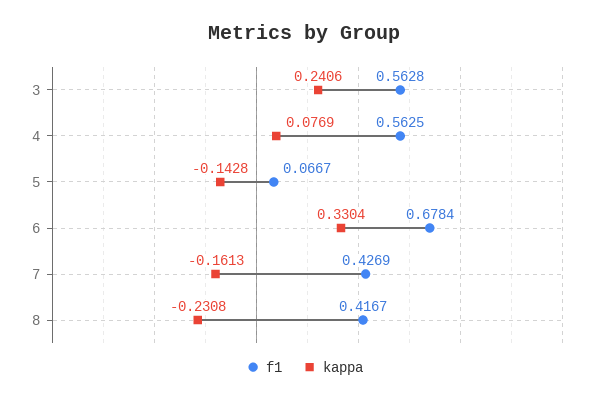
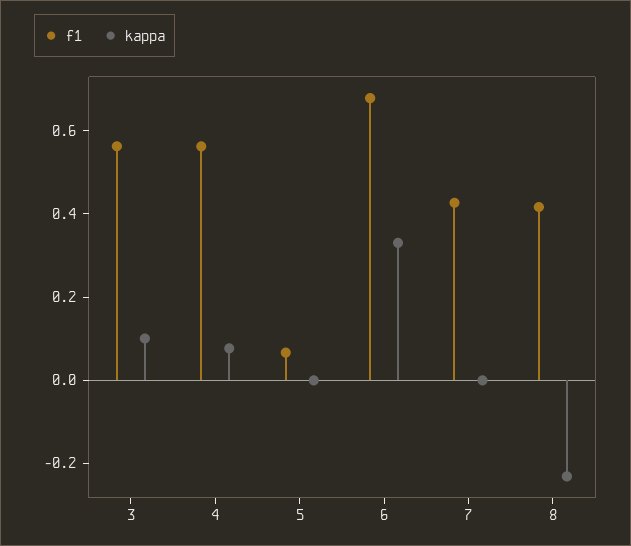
  {
    "f1": {
      "3": 0.5628,
      "4": 0.5625,
      "5": 0.0667,
      "6": 0.6784,
      "7": 0.4269,
      "8": 0.4167
    },
    "kappa": {
-     "3": 0.2406,
+     "3": 0.1,
      "4": 0.0769,
-     "5": -0.1428,
+     "5": 0,
      "6": 0.3304,
-     "7": -0.1613,
+     "7": 0,
      "8": -0.2308
    }
  }

